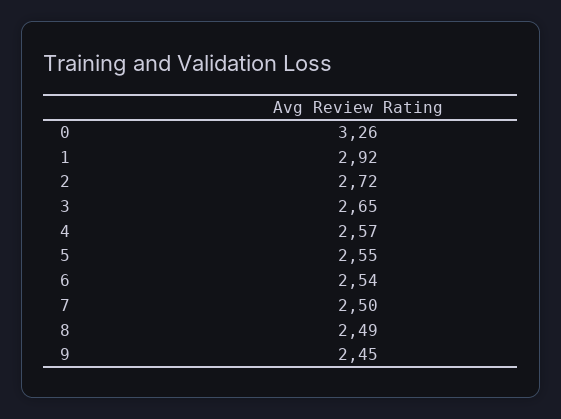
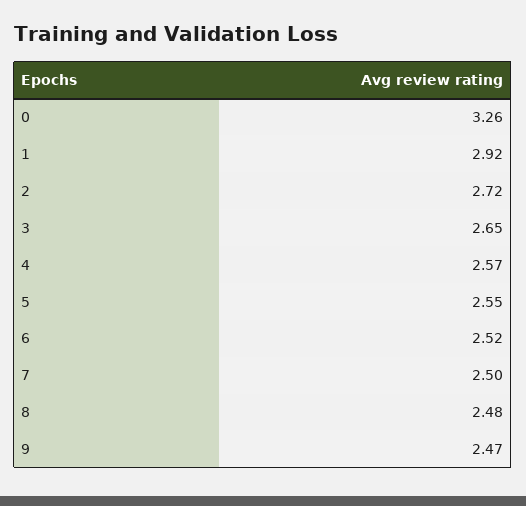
  {
    "0": 3.26,
    "1": 2.92,
    "2": 2.72,
    "3": 2.65,
    "4": 2.57,
    "5": 2.55,
-   "6": 2.54,
+   "6": 2.52,
    "7": 2.5,
-   "8": 2.49,
+   "8": 2.48,
-   "9": 2.45
+   "9": 2.47
  }

